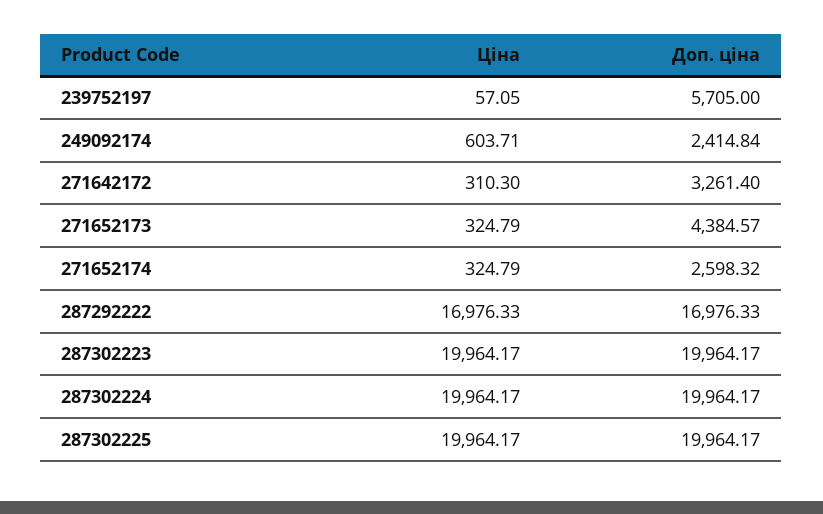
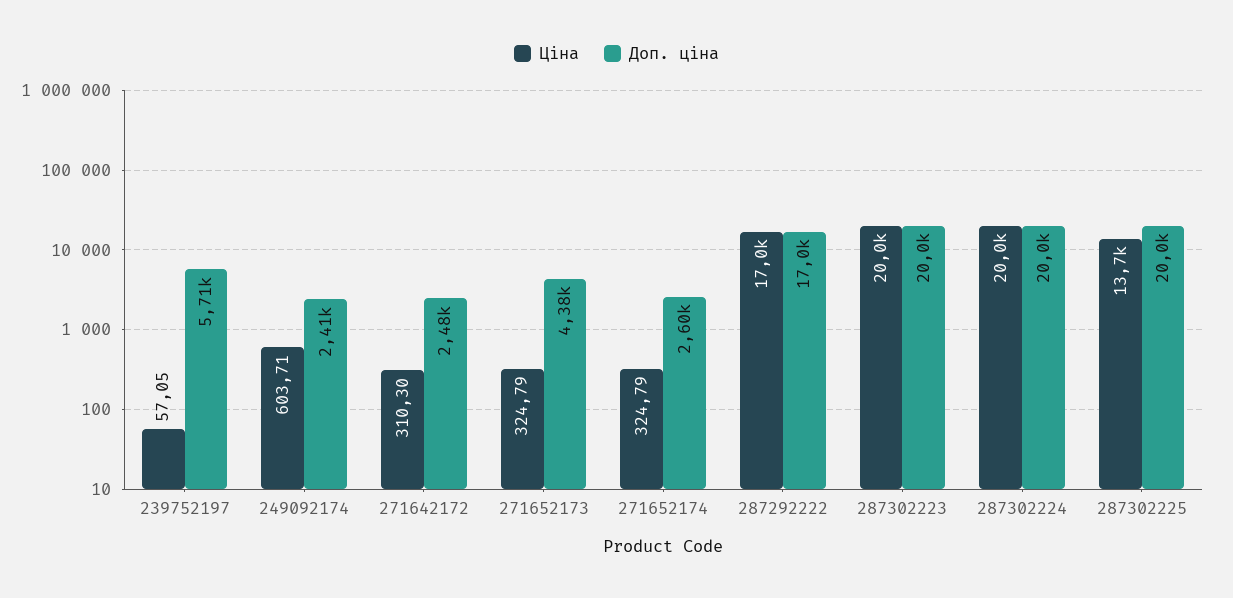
  {
    "Ціна": {
      "239752197": 57.05,
      "249092174": 603.71,
      "271642172": 310.3,
      "271652173": 324.79,
      "271652174": 324.79,
      "287292222": 16976.33,
      "287302223": 19964.17,
      "287302224": 19964.17,
-     "287302225": 19964.17
+     "287302225": 13700
    },
    "Доп. ціна": {
      "239752197": 5705,
      "249092174": 2414.84,
-     "271642172": 3261.4,
+     "271642172": 2480,
      "271652173": 4384.57,
      "271652174": 2598.32,
      "287292222": 16976.33,
      "287302223": 19964.17,
      "287302224": 19964.17,
      "287302225": 19964.17
    }
  }

